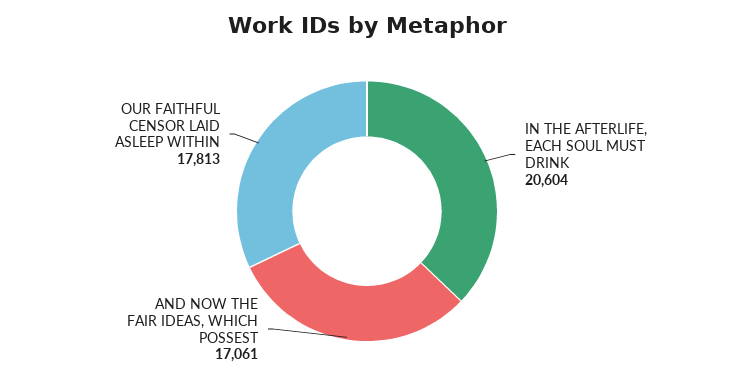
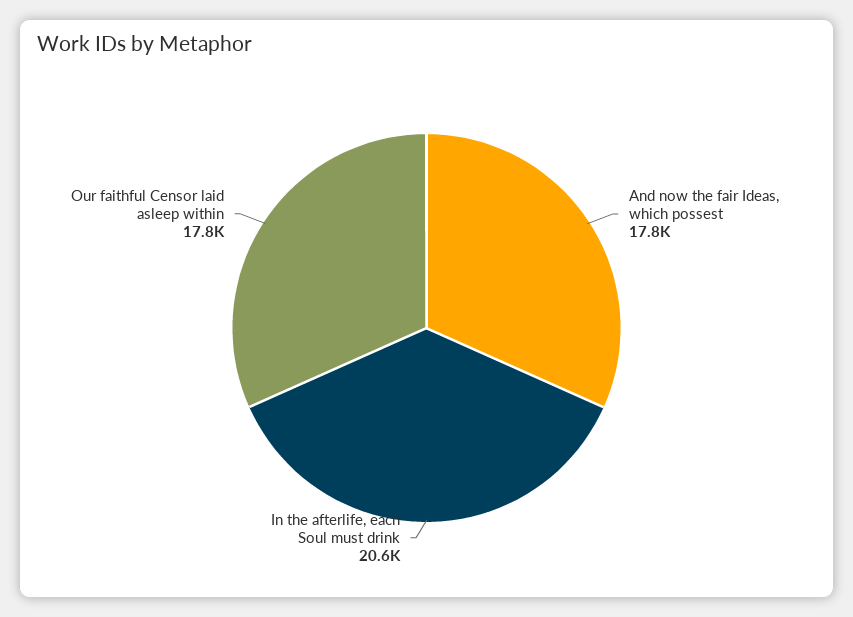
  {
    "IN THE AFTERLIFE, EACH SOUL MUST DRINK": 20604,
-   "AND NOW THE FAIR IDEAS, WHICH POSSEST": 17061,
+   "AND NOW THE FAIR IDEAS, WHICH POSSEST": 17800,
    "OUR FAITHFUL CENSOR LAID ASLEEP WITHIN": 17813
  }

